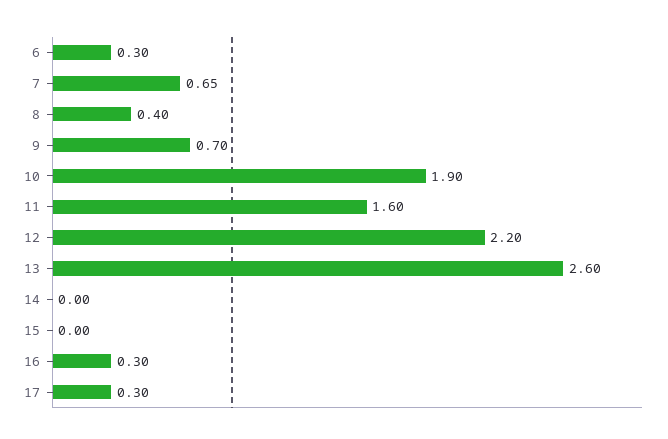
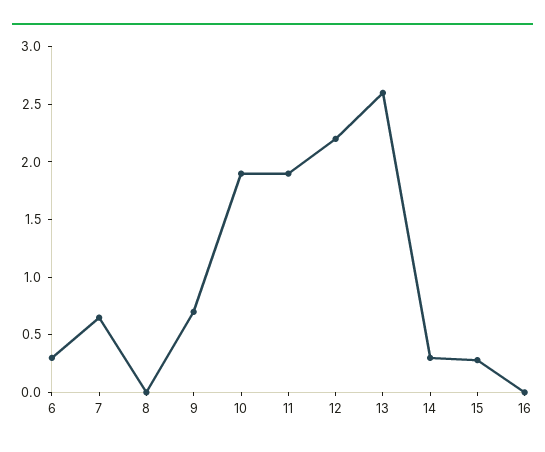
  {
    "6": 0.3,
    "7": 0.65,
-   "8": 0.4,
+   "8": 0,
    "9": 0.7,
    "10": 1.9,
-   "11": 1.6,
+   "11": 1.9,
    "12": 2.2,
    "13": 2.6,
-   "14": 0,
+   "14": 0.3,
-   "15": 0,
+   "15": 0.3,
-   "16": 0.3,
+   "16": 0
-   "17": 0.3
  }

